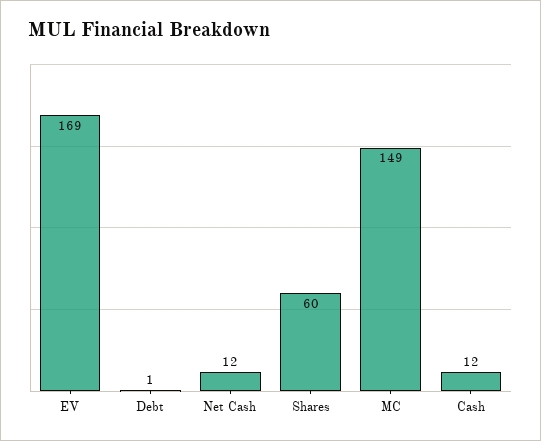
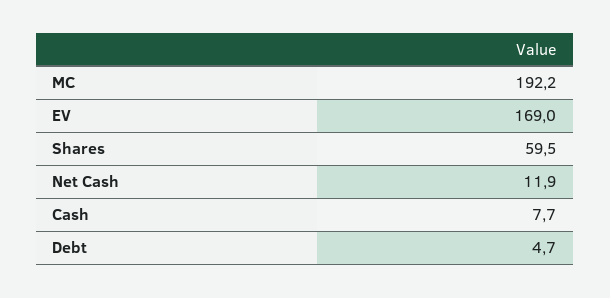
  {
    "EV": 169,
-   "Debt": 1,
+   "Debt": 4.7,
    "Net Cash": 11.9,
    "Shares": 59.5,
-   "MC": 149,
+   "MC": 192.2,
-   "Cash": 12
+   "Cash": 7.7
  }

